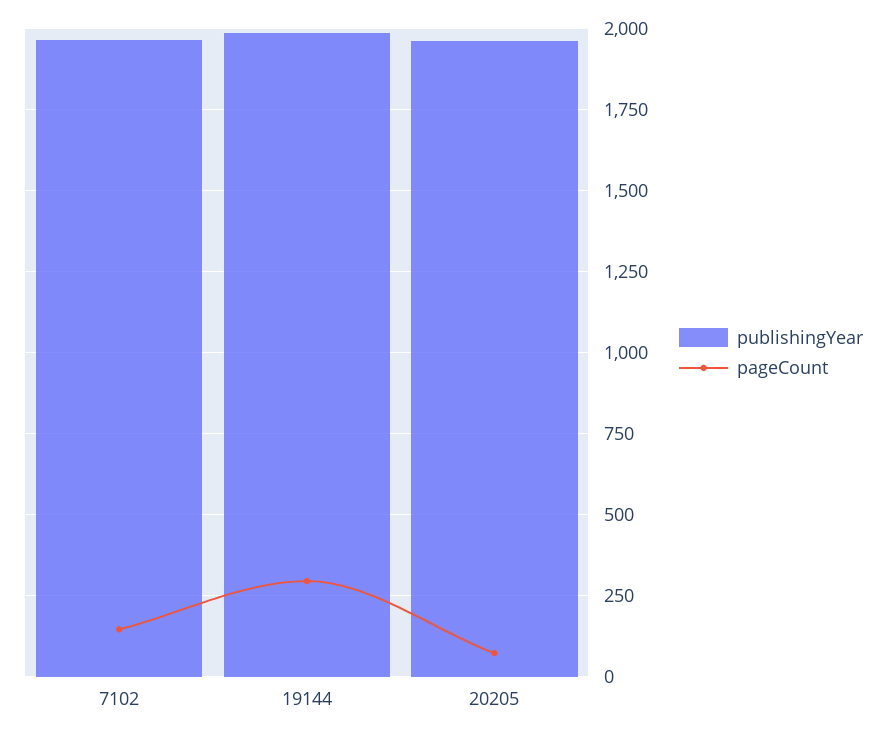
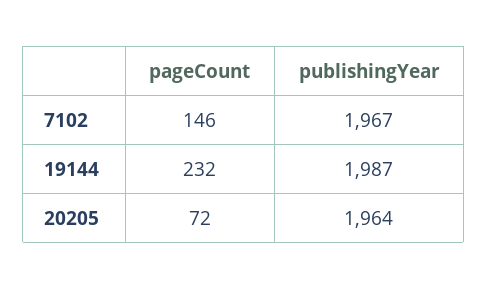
  {
    "publishingYear": {
      "7102": 1967,
      "19144": 1987,
      "20205": 1964
    },
    "pageCount": {
      "7102": 146,
-     "19144": 300,
+     "19144": 232,
      "20205": 72
    }
  }

